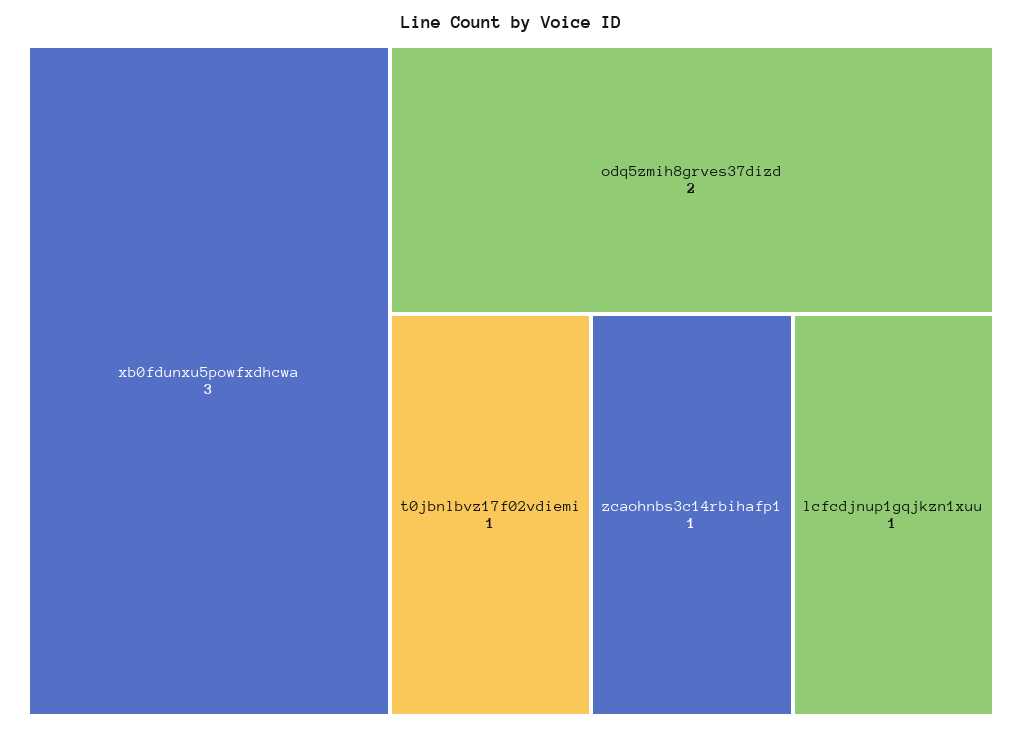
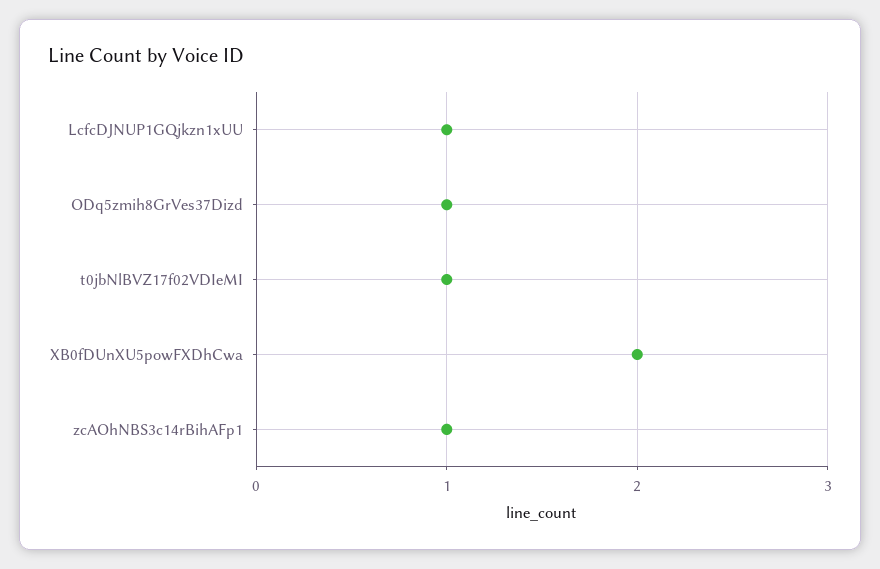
  {
-   "xb0fdunxu5powfxdhcwa": 3,
+   "xb0fdunxu5powfxdhcwa": 2,
-   "odq5zmih8grves37dizd": 2,
+   "odq5zmih8grves37dizd": 1,
    "t0jbnlbvz17f02vdiemi": 1,
    "zcaohnbs3c14rbihafp1": 1,
    "lcfcdjnup1gqjkzn1xuu": 1
  }

